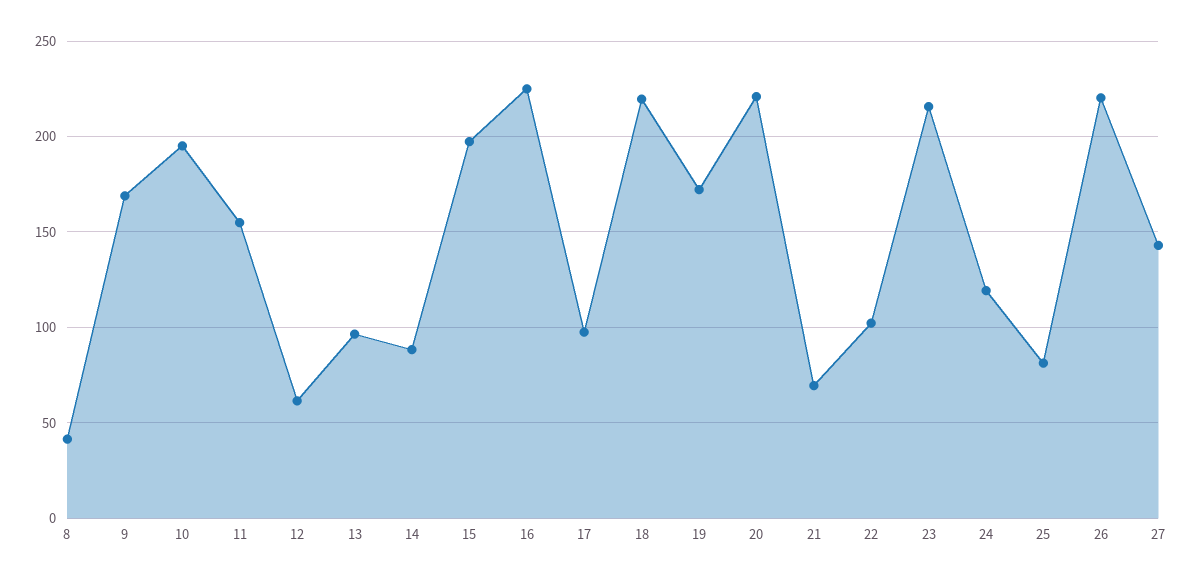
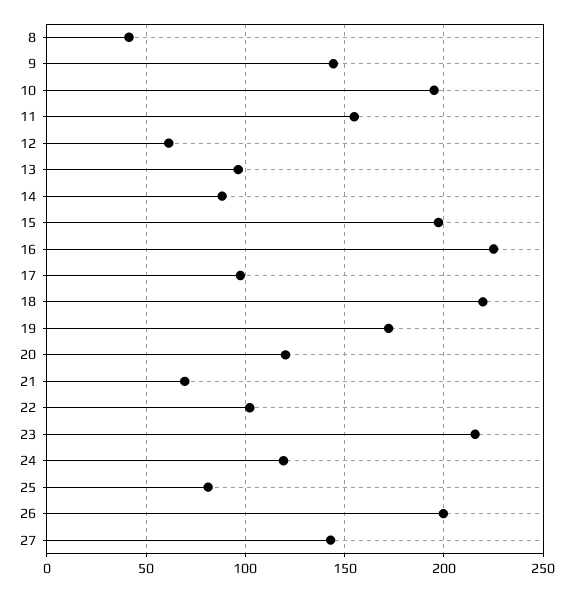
  {
    "8": 40,
-   "9": 170,
+   "9": 145,
    "10": 195,
    "11": 155,
    "12": 60,
    "13": 95,
    "14": 90,
    "15": 195,
    "16": 225,
    "17": 100,
    "18": 220,
    "19": 170,
-   "20": 220,
+   "20": 120,
    "21": 70,
    "22": 100,
    "23": 215,
    "24": 120,
    "25": 80,
-   "26": 220,
+   "26": 200,
    "27": 145
  }

